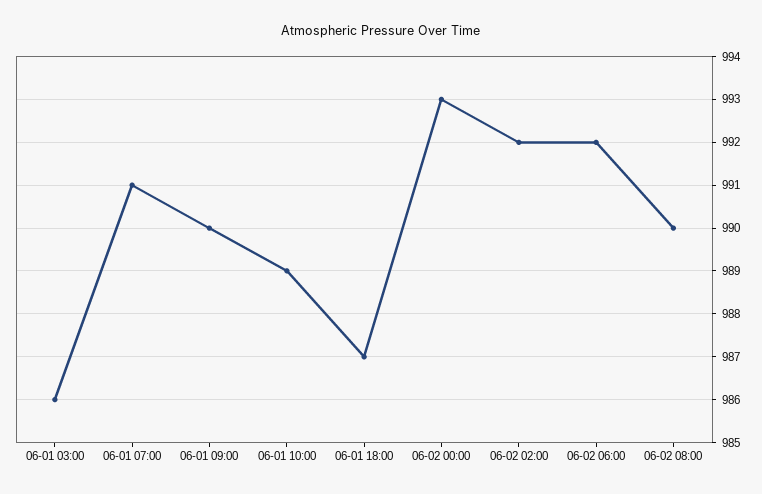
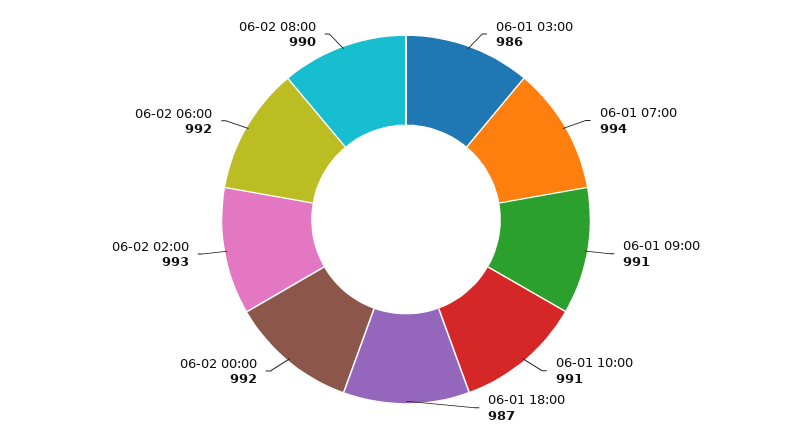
  {
    "06-01 03:00": 986,
-   "06-01 07:00": 991,
+   "06-01 07:00": 994,
-   "06-01 09:00": 990,
+   "06-01 09:00": 991,
-   "06-01 10:00": 989,
+   "06-01 10:00": 991,
    "06-01 18:00": 987,
-   "06-02 00:00": 993,
+   "06-02 00:00": 992,
-   "06-02 02:00": 992,
+   "06-02 02:00": 993,
    "06-02 06:00": 992,
    "06-02 08:00": 990
  }

